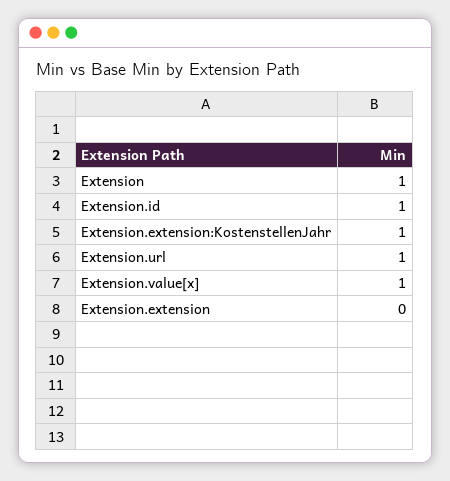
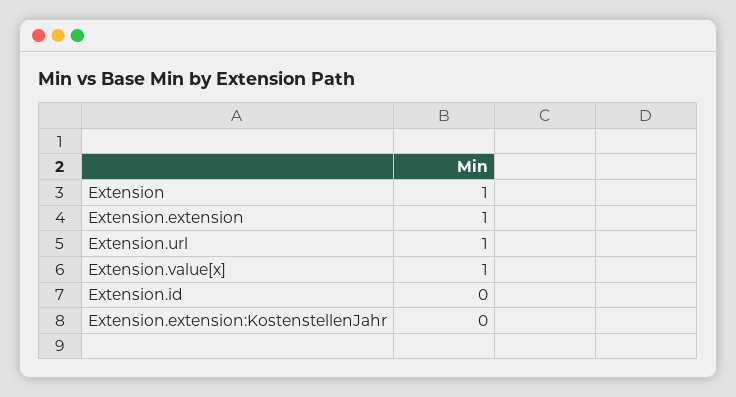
  {
    "Extension": 1,
-   "Extension.id": 1,
+   "Extension.id": 0,
-   "Extension.extension:KostenstellenJahr": 1,
+   "Extension.extension:KostenstellenJahr": 0,
    "Extension.url": 1,
    "Extension.value[x]": 1,
-   "Extension.extension": 0
+   "Extension.extension": 1
  }

